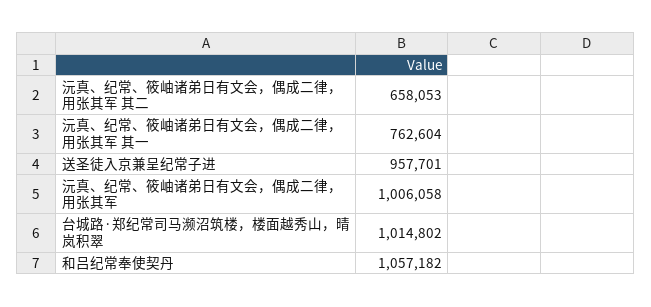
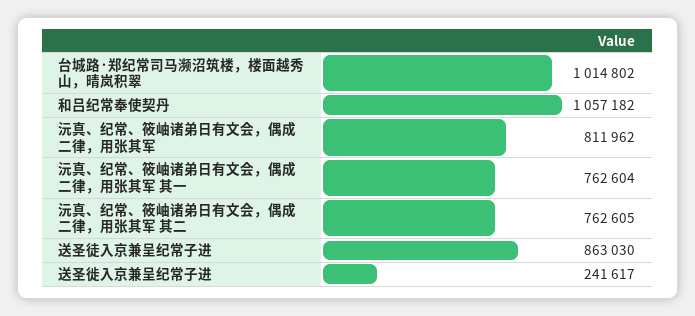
  {
-   "沅真、纪常、筱岫诸弟日有文会，偶成二律，用张其军 其二": 658053,
+   "沅真、纪常、筱岫诸弟日有文会，偶成二律，用张其军 其二": 762605,
    "沅真、纪常、筱岫诸弟日有文会，偶成二律，用张其军 其一": 762604,
-   "送圣徒入京兼呈纪常子进": 957701,
+   "送圣徒入京兼呈纪常子进": 863030,
-   "沅真、纪常、筱岫诸弟日有文会，偶成二律，用张其军": 1006058,
+   "沅真、纪常、筱岫诸弟日有文会，偶成二律，用张其军": 811962,
    "台城路·郑纪常司马濒沼筑楼，楼面越秀山，晴岚积翠": 1014802,
-   "和吕纪常奉使契丹": 1057182
+   "和吕纪常奉使契丹": 1057182,
+   "送圣徙入京兼呈纪常子进": 241617
  }

